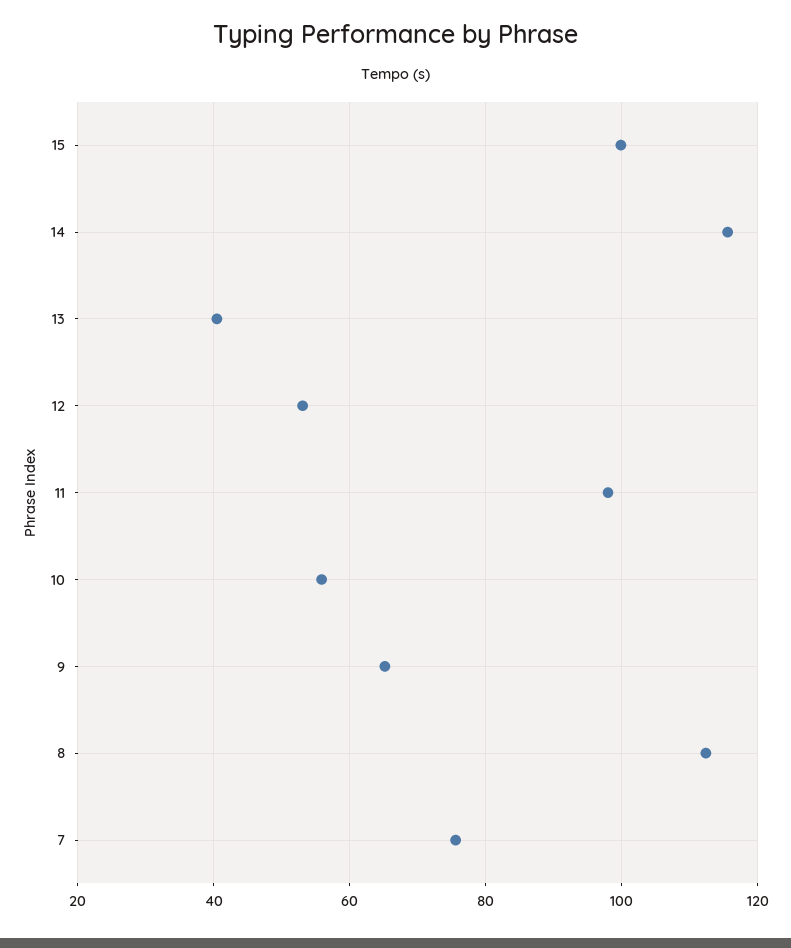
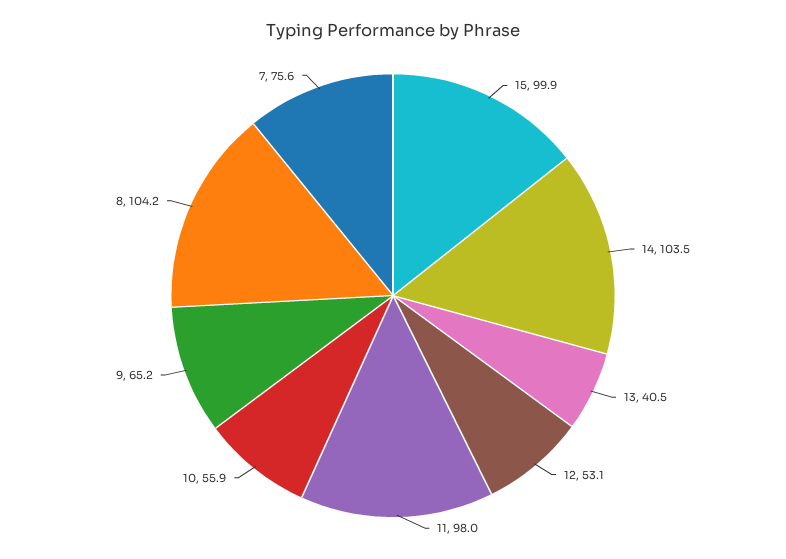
  {
    "15": 99.9,
-   "14": 116,
+   "14": 103.5,
    "13": 40.5,
    "12": 53.1,
    "11": 98,
    "10": 55.9,
    "9": 65.2,
-   "8": 112,
+   "8": 104.2,
    "7": 75.6
  }

